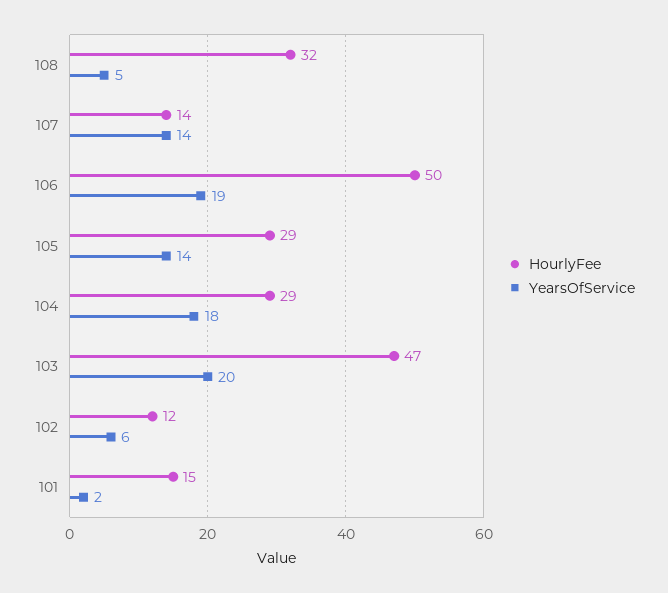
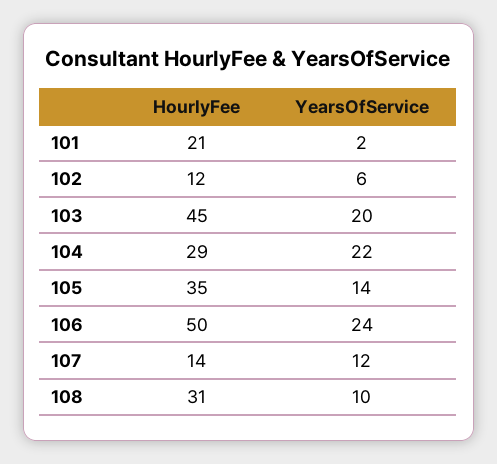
  {
    "HourlyFee": {
-     "108": 32,
+     "108": 31,
      "107": 14,
      "106": 50,
-     "105": 29,
+     "105": 35,
      "104": 29,
-     "103": 47,
+     "103": 45,
      "102": 12,
-     "101": 15
+     "101": 21
    },
    "YearsOfService": {
-     "108": 5,
+     "108": 10,
-     "107": 14,
+     "107": 12,
-     "106": 19,
+     "106": 24,
      "105": 14,
-     "104": 18,
+     "104": 22,
      "103": 20,
      "102": 6,
      "101": 2
    }
  }

